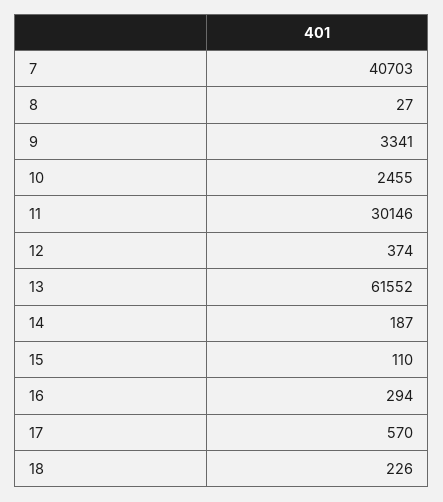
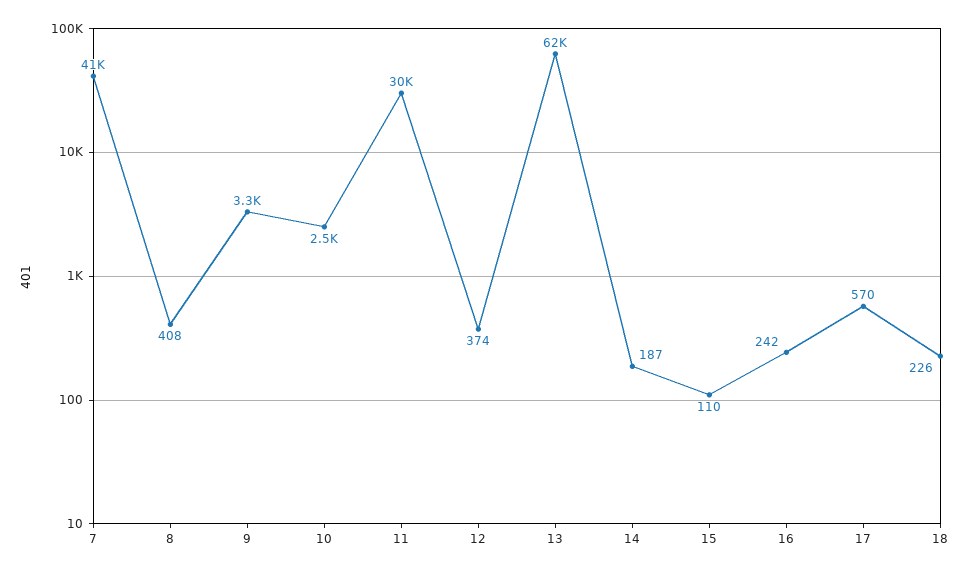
  {
    "7": 40703,
-   "8": 27,
+   "8": 408,
    "9": 3341,
    "10": 2455,
    "11": 30146,
    "12": 374,
    "13": 61552,
    "14": 187,
    "15": 110,
-   "16": 294,
+   "16": 242,
    "17": 570,
    "18": 226
  }

